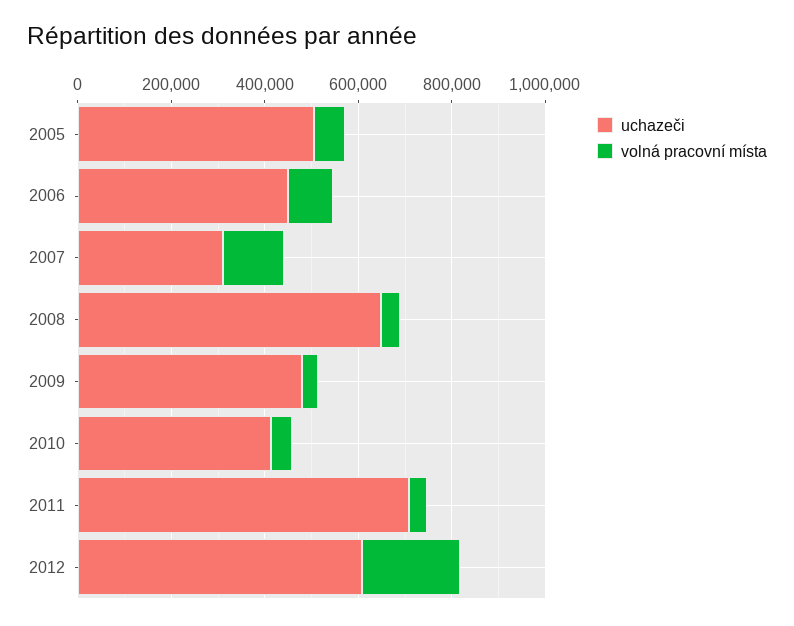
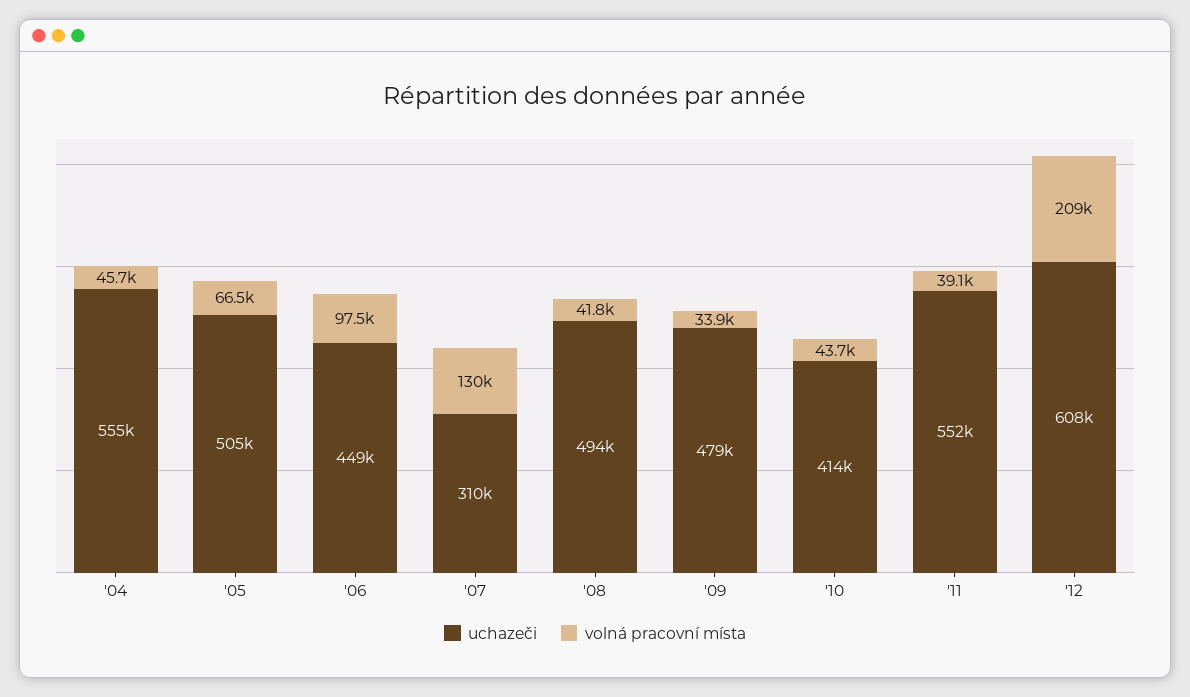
  {
    "uchazeči": {
      "2005": 505000,
      "2006": 449000,
      "2007": 310000,
-     "2008": 650000,
+     "2008": 494000,
      "2009": 479000,
      "2010": 414000,
-     "2011": 700000,
+     "2011": 552000,
-     "2012": 608000
+     "2012": 608000,
+     "'04": 555000
    },
    "volná pracovní místa": {
      "2005": 66500,
      "2006": 97500,
      "2007": 130000,
      "2008": 41800,
      "2009": 33900,
      "2010": 43700,
      "2011": 39100,
-     "2012": 209000
+     "2012": 209000,
+     "'04": 45700
    }
  }

